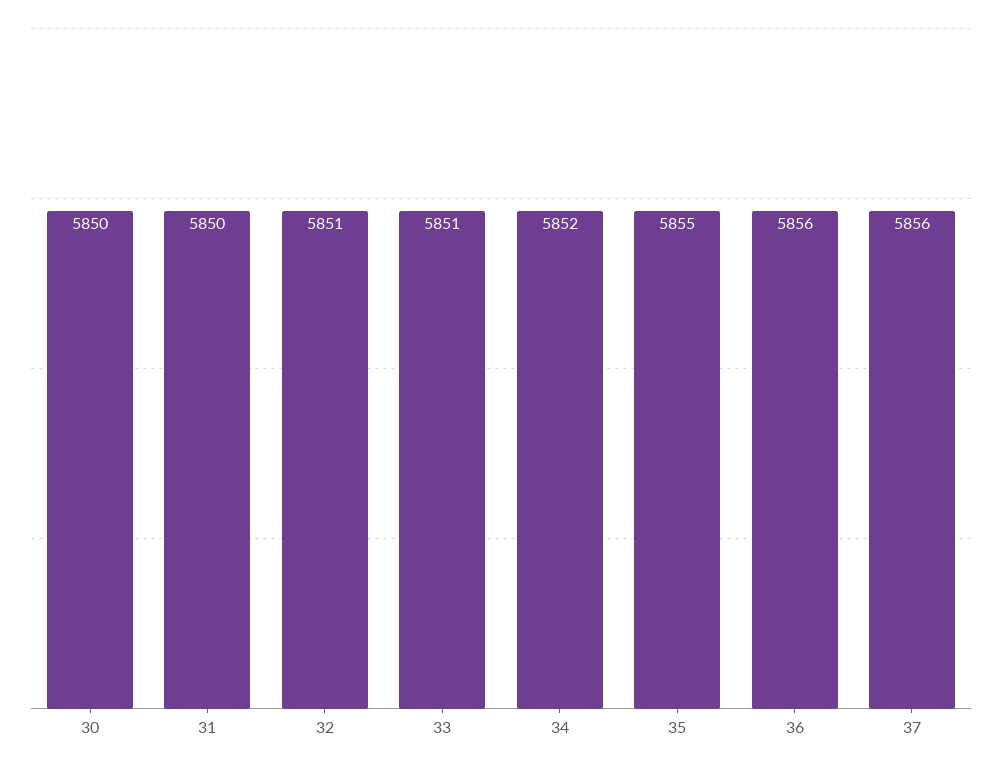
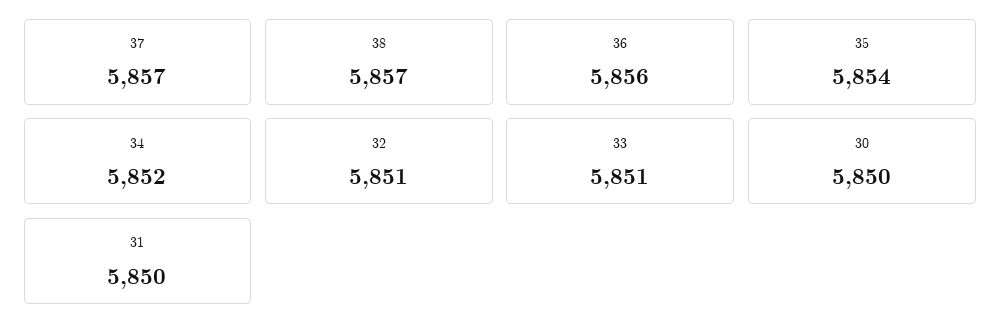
  {
    "30": 5850,
    "31": 5850,
    "32": 5851,
    "33": 5851,
    "34": 5852,
-   "35": 5855,
+   "35": 5854,
    "36": 5856,
-   "37": 5856
+   "37": 5857,
+   "38": 5857
  }

